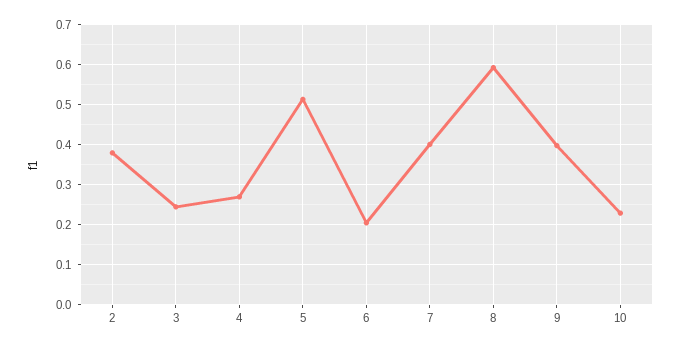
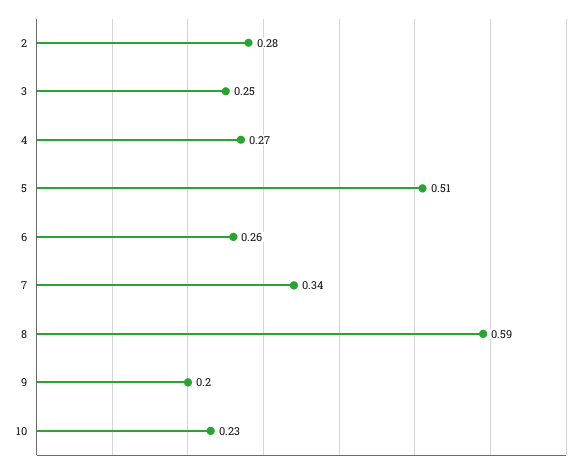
  {
-   "2": 0.38,
+   "2": 0.28,
    "3": 0.25,
    "4": 0.27,
    "5": 0.51,
-   "6": 0.2,
+   "6": 0.26,
-   "7": 0.4,
+   "7": 0.34,
    "8": 0.59,
-   "9": 0.4,
+   "9": 0.2,
    "10": 0.23
  }

